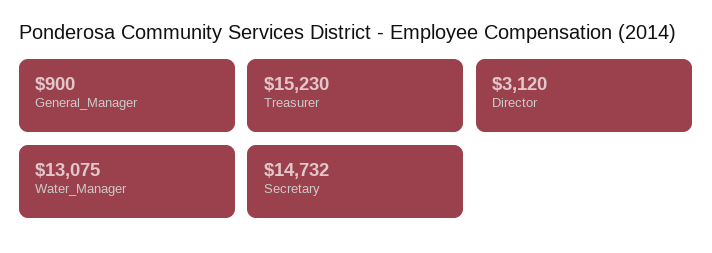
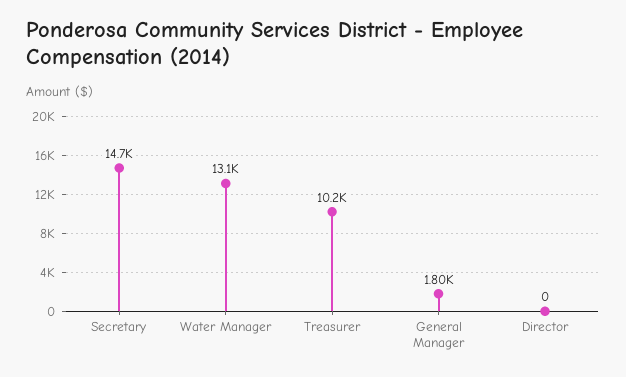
  {
-   "General_Manager": 900,
+   "General_Manager": 1800,
-   "Treasurer": 15230,
+   "Treasurer": 10200,
-   "Director": 3120,
+   "Director": 0,
    "Water_Manager": 13075,
    "Secretary": 14732
  }

